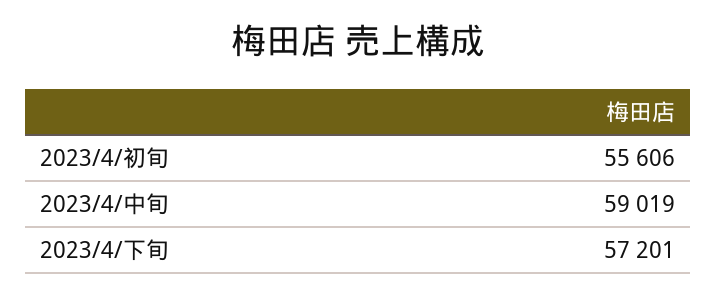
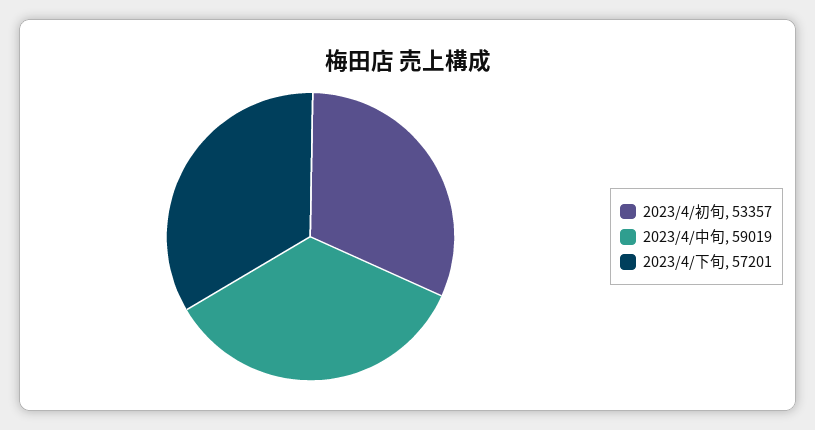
  {
-   "2023/4/初旬": 55606,
+   "2023/4/初旬": 53357,
    "2023/4/中旬": 59019,
    "2023/4/下旬": 57201
  }

